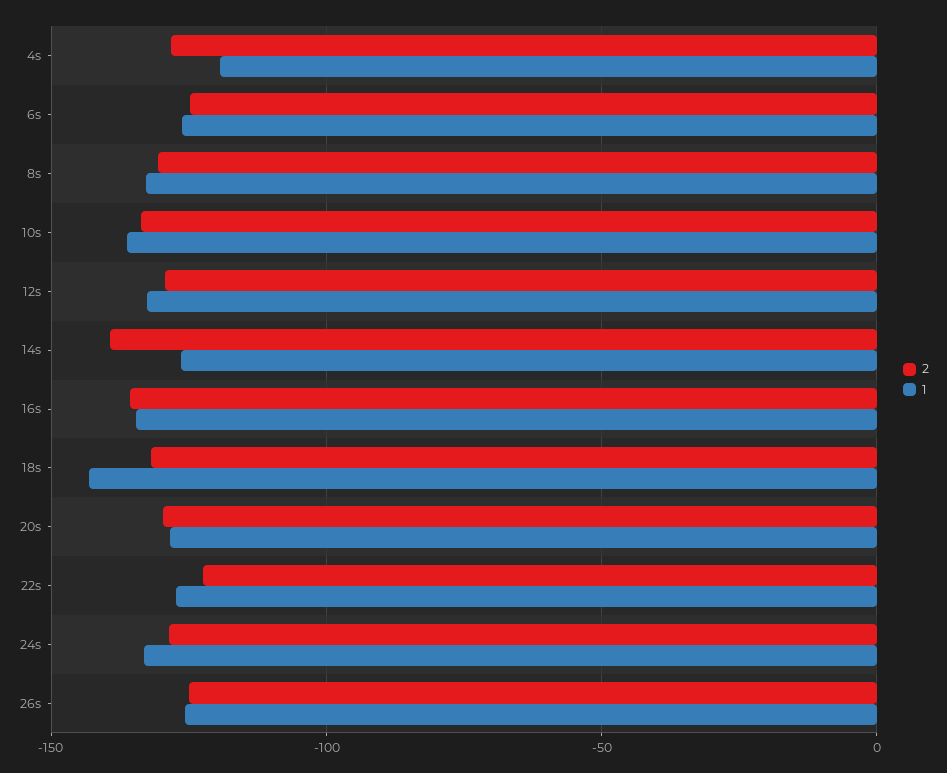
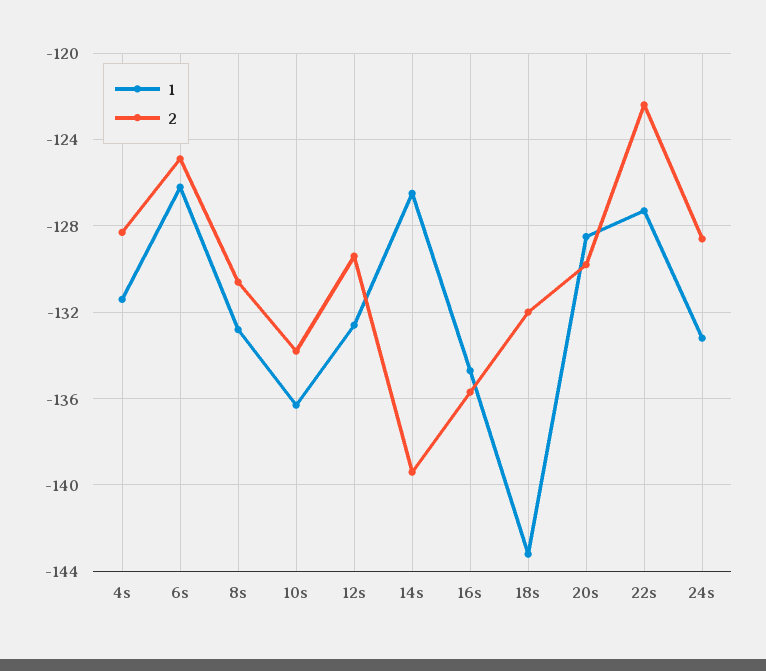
  {
    "2": {
      "4s": -128.5,
      "6s": -125,
      "8s": -130.5,
      "10s": -134,
      "12s": -129.5,
      "14s": -139.5,
      "16s": -135.5,
      "18s": -132,
      "20s": -130,
      "22s": -122.5,
-     "24s": -128.5,
+     "24s": -128.5
-     "26s": -125
    },
    "1": {
-     "4s": -120,
+     "4s": -131.5,
      "6s": -126,
      "8s": -133,
      "10s": -136.5,
      "12s": -132.5,
      "14s": -126.5,
      "16s": -134.5,
      "18s": -143,
      "20s": -128.5,
      "22s": -127.5,
-     "24s": -133,
+     "24s": -133
-     "26s": -125
    }
  }

